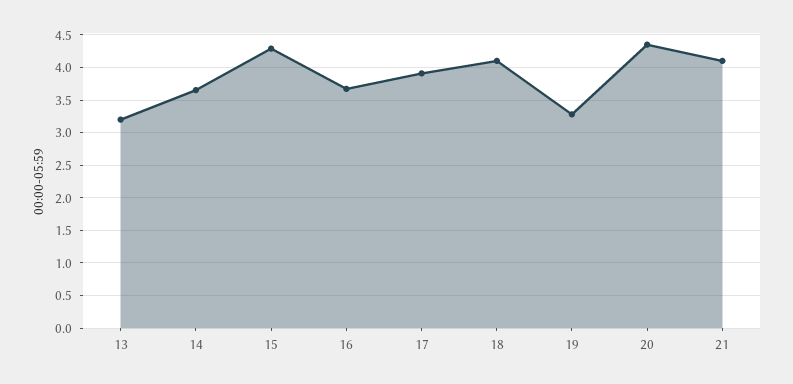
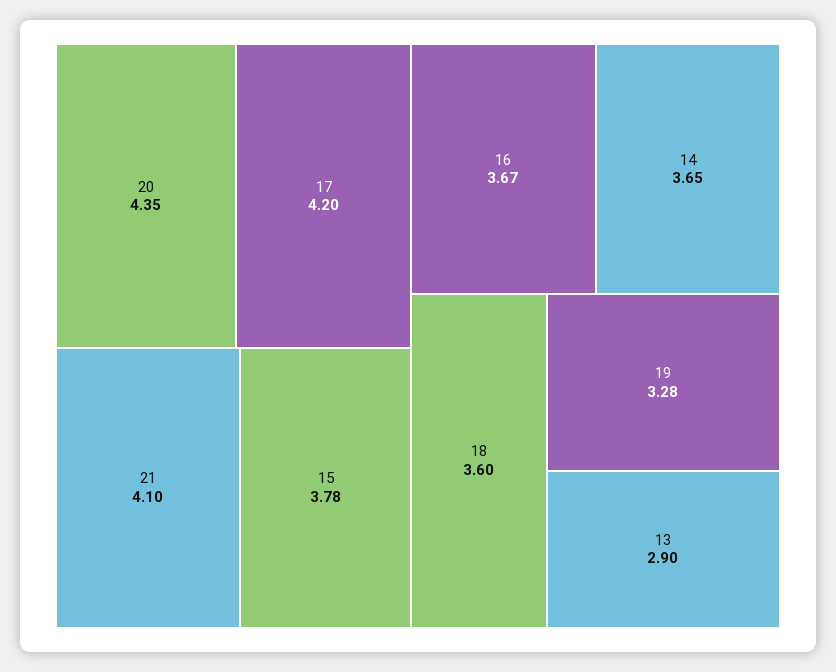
  {
-   "13": 3.2,
+   "13": 2.9,
    "14": 3.65,
-   "15": 4.3,
+   "15": 3.78,
    "16": 3.67,
-   "17": 3.9,
+   "17": 4.2,
-   "18": 4.1,
+   "18": 3.6,
    "19": 3.28,
    "20": 4.35,
    "21": 4.1
  }

